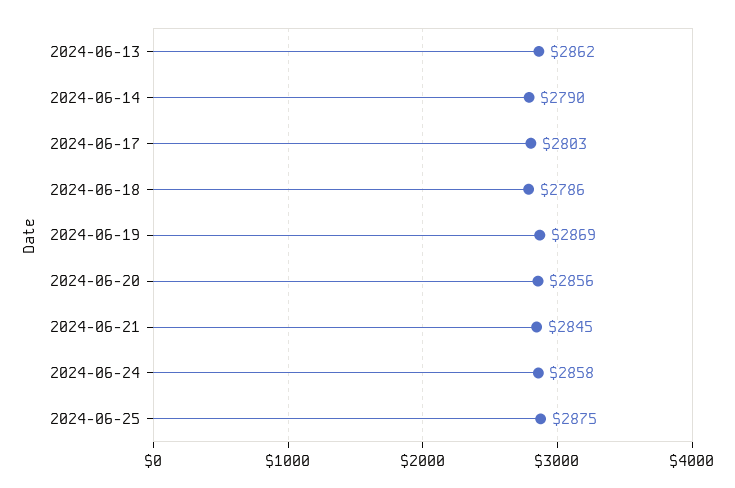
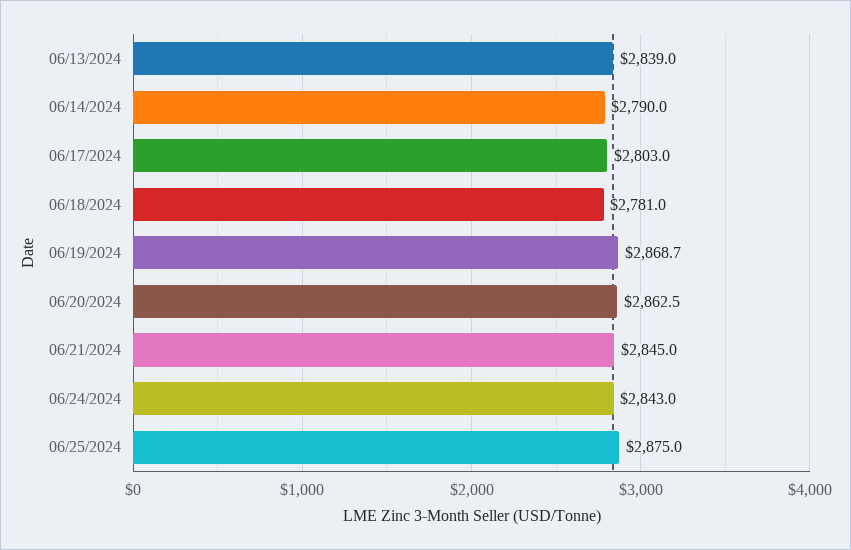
  {
-   "2024-06-13": 2862,
+   "2024-06-13": 2839,
    "2024-06-14": 2790,
    "2024-06-17": 2803,
-   "2024-06-18": 2786,
+   "2024-06-18": 2781,
    "2024-06-19": 2868.7,
-   "2024-06-20": 2856,
+   "2024-06-20": 2862.5,
    "2024-06-21": 2845,
-   "2024-06-24": 2858,
+   "2024-06-24": 2843,
    "2024-06-25": 2875
  }

